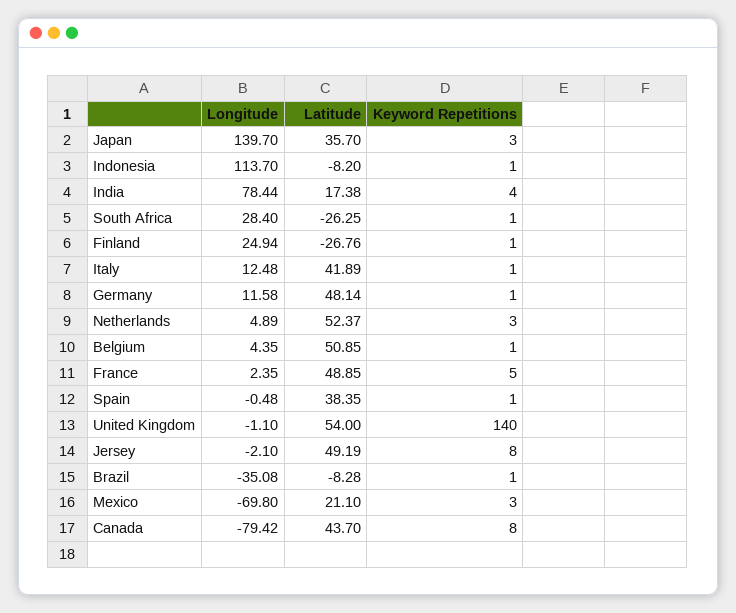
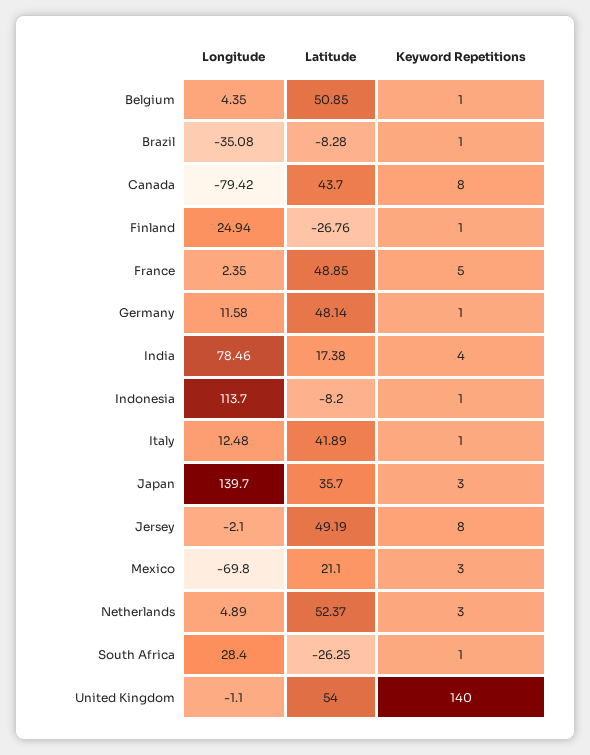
  {
    "Longitude": {
      "Japan": 139.7,
      "Indonesia": 113.7,
-     "India": 78.44,
+     "India": 78.46,
      "South Africa": 28.4,
      "Finland": 24.94,
      "Italy": 12.48,
      "Germany": 11.58,
      "Netherlands": 4.89,
      "Belgium": 4.35,
      "France": 2.35,
-     "Spain": -0.48,
      "United Kingdom": -1.1,
      "Jersey": -2.1,
      "Brazil": -35.08,
      "Mexico": -69.8,
      "Canada": -79.42
    },
    "Latitude": {
      "Japan": 35.7,
      "Indonesia": -8.2,
      "India": 17.38,
      "South Africa": -26.25,
      "Finland": -26.76,
      "Italy": 41.89,
      "Germany": 48.14,
      "Netherlands": 52.37,
      "Belgium": 50.85,
      "France": 48.85,
-     "Spain": 38.35,
      "United Kingdom": 54,
      "Jersey": 49.19,
      "Brazil": -8.28,
      "Mexico": 21.1,
      "Canada": 43.7
    },
    "Keyword Repetitions": {
      "Japan": 3,
      "Indonesia": 1,
      "India": 4,
      "South Africa": 1,
      "Finland": 1,
      "Italy": 1,
      "Germany": 1,
      "Netherlands": 3,
      "Belgium": 1,
      "France": 5,
-     "Spain": 1,
      "United Kingdom": 140,
      "Jersey": 8,
      "Brazil": 1,
      "Mexico": 3,
      "Canada": 8
    }
  }

